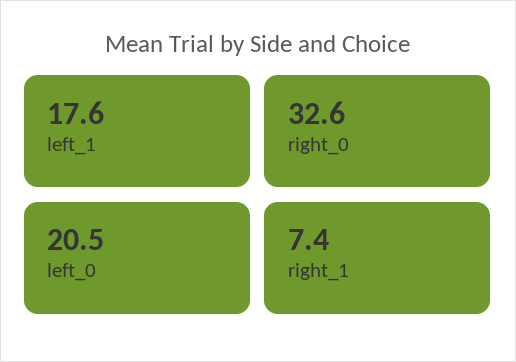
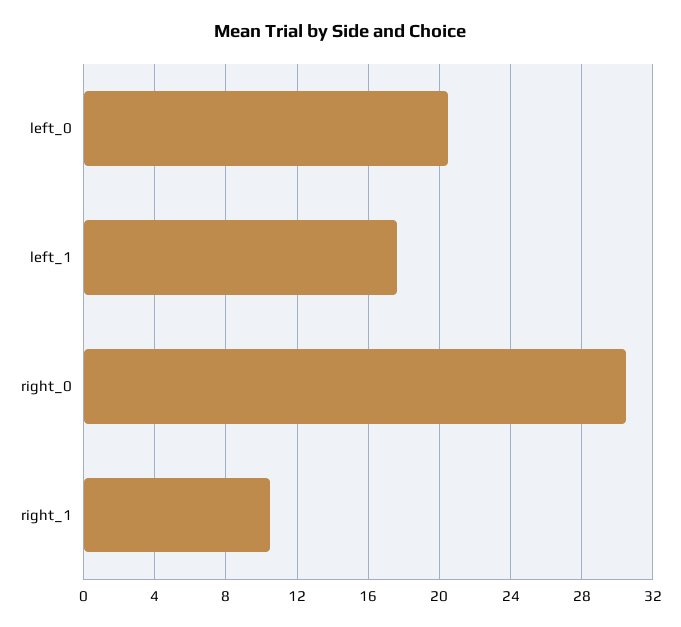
  {
    "left_1": 17.6,
-   "right_0": 32.6,
+   "right_0": 30.5,
    "left_0": 20.5,
-   "right_1": 7.4
+   "right_1": 10.5
  }

